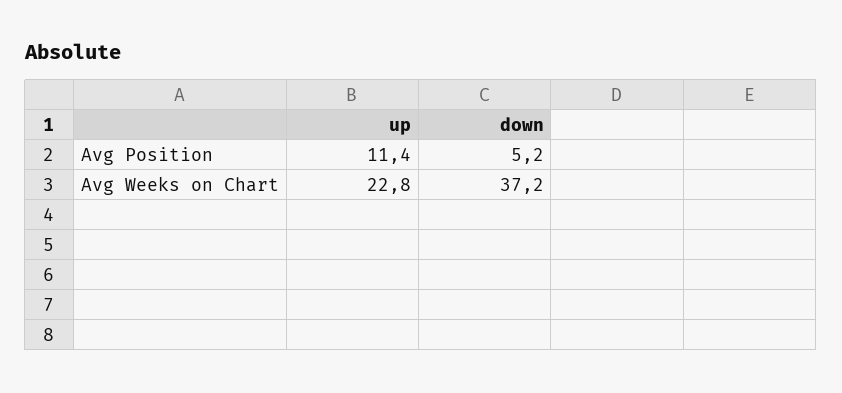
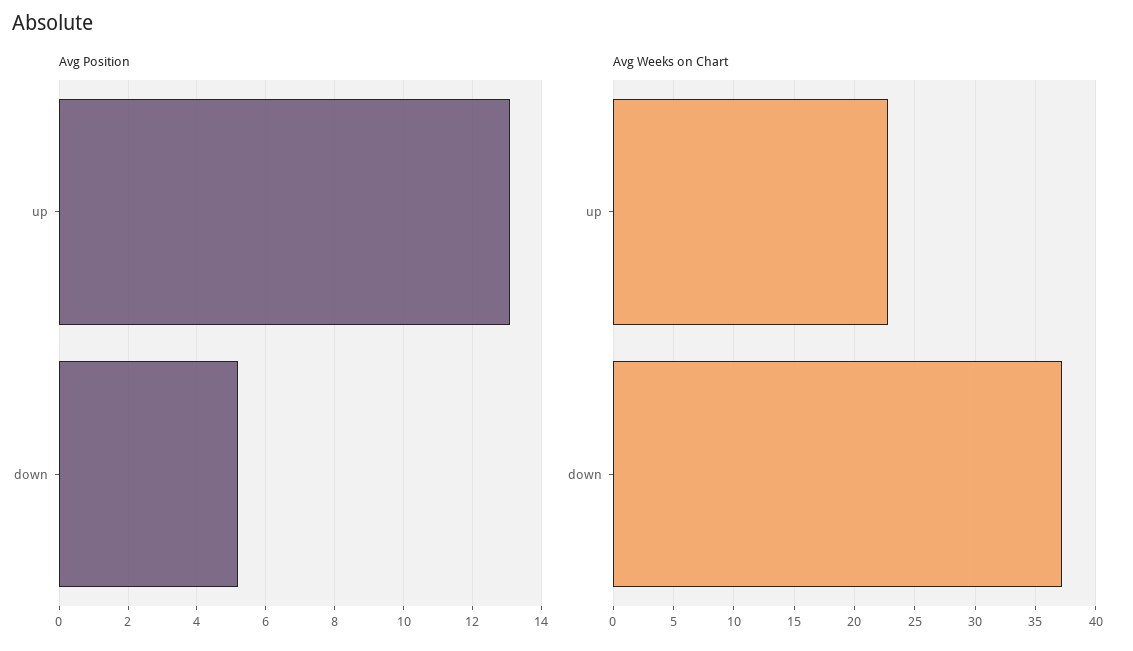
  {
    "Avg Position": {
-     "up": 11.4,
+     "up": 13,
      "down": 5.2
    },
    "Avg Weeks on Chart": {
      "up": 22.8,
      "down": 37.2
    }
  }

